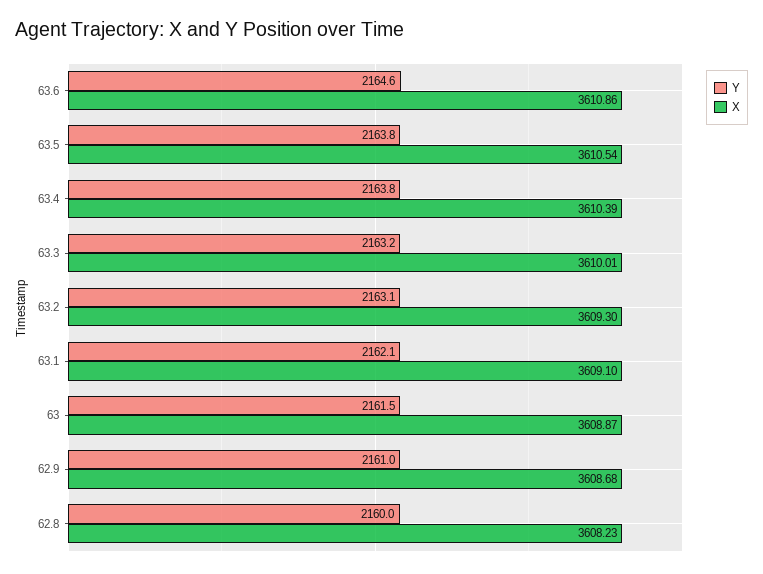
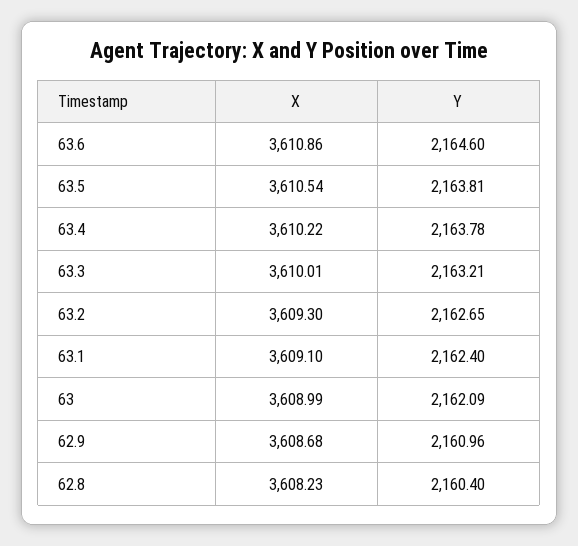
  {
    "Y": {
      "63.6": 2164.6,
      "63.5": 2163.81,
      "63.4": 2163.78,
      "63.3": 2163.21,
-     "63.2": 2163.1,
+     "63.2": 2162.65,
-     "63.1": 2162.1,
+     "63.1": 2162.4,
-     "63": 2161.5,
+     "63": 2162.09,
      "62.9": 2160.96,
-     "62.8": 2160
+     "62.8": 2160.4
    },
    "X": {
      "63.6": 3610.86,
      "63.5": 3610.54,
-     "63.4": 3610.39,
+     "63.4": 3610.22,
      "63.3": 3610.01,
      "63.2": 3609.3,
      "63.1": 3609.1,
-     "63": 3608.87,
+     "63": 3608.99,
      "62.9": 3608.68,
      "62.8": 3608.23
    }
  }

